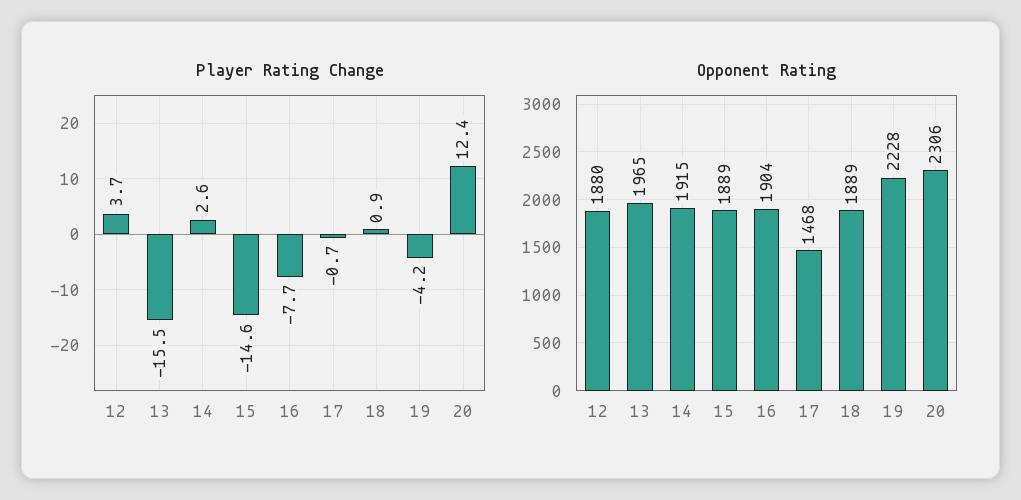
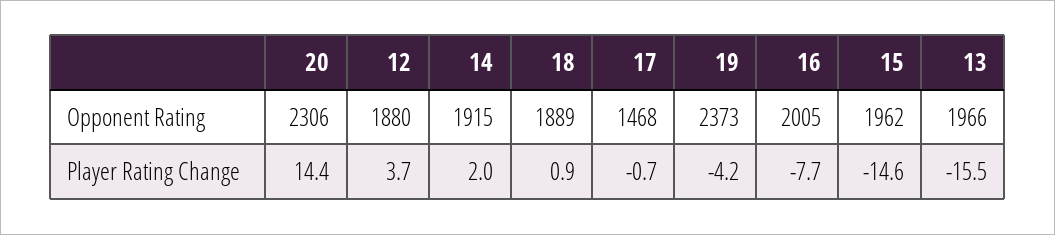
  {
    "Player Rating Change": {
      "12": 3.7,
      "13": -15.5,
-     "14": 2.6,
+     "14": 2,
      "15": -14.6,
      "16": -7.7,
      "17": -0.7,
      "18": 0.9,
      "19": -4.2,
-     "20": 12.4
+     "20": 14.4
    },
    "Opponent Rating": {
      "12": 1880,
-     "13": 1965,
+     "13": 1966,
      "14": 1915,
-     "15": 1889,
+     "15": 1962,
-     "16": 1904,
+     "16": 2005,
      "17": 1468,
      "18": 1889,
-     "19": 2228,
+     "19": 2373,
      "20": 2306
    }
  }

